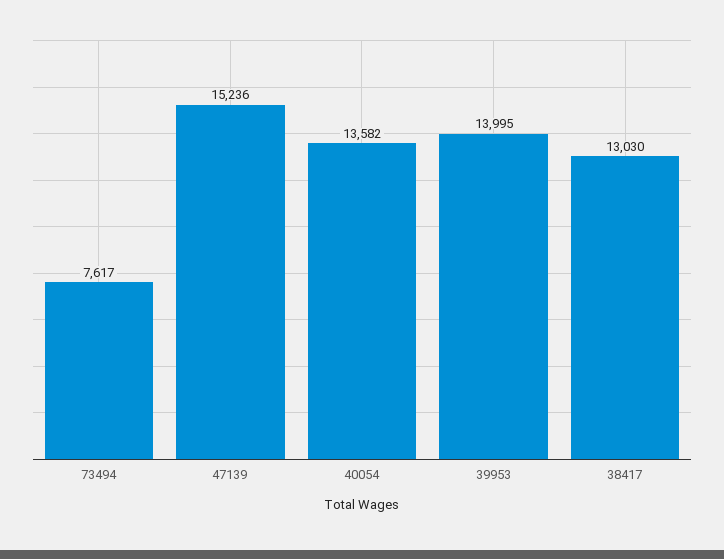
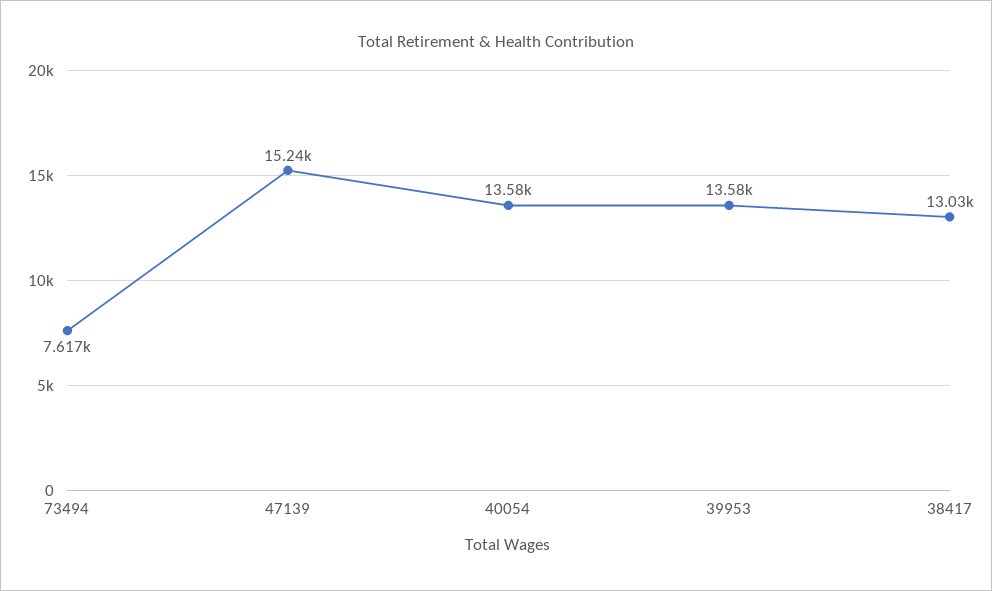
  {
    "73494": 7617,
    "47139": 15236,
    "40054": 13582,
-   "39953": 13995,
+   "39953": 13580,
    "38417": 13030
  }

